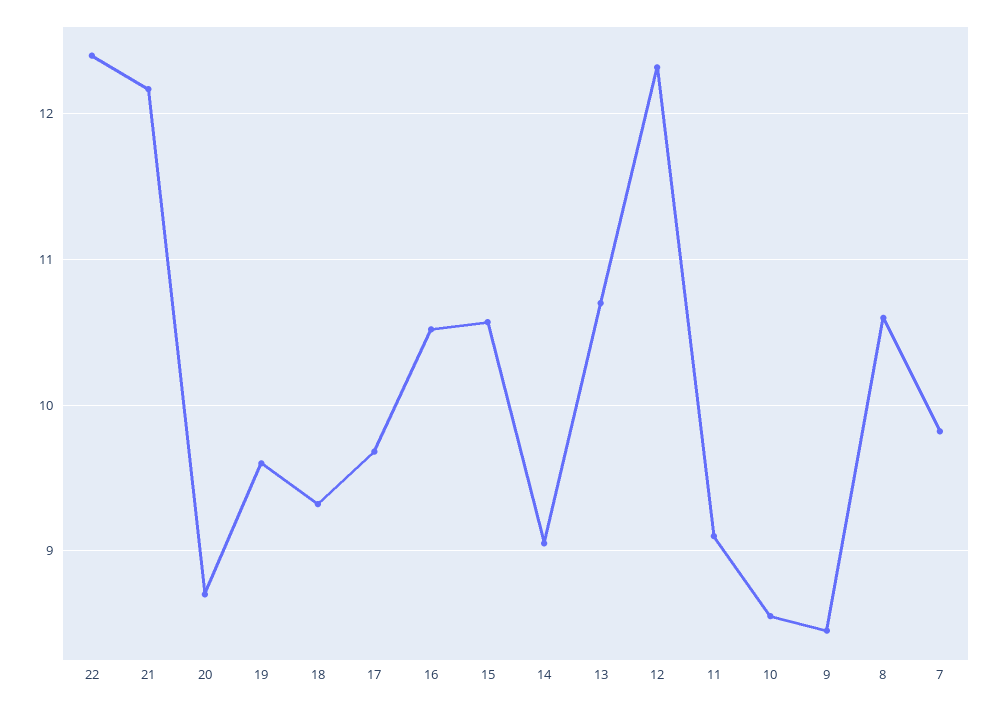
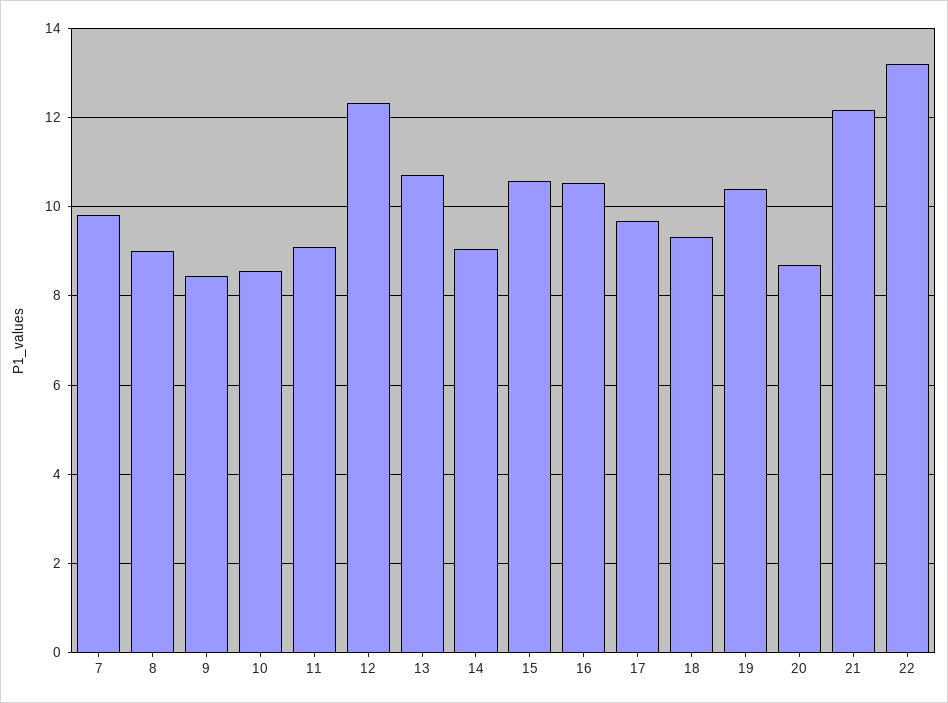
  {
-   "22": 12.4,
+   "22": 13.2,
    "21": 12.2,
    "20": 8.7,
-   "19": 9.6,
+   "19": 10.4,
    "18": 9.3,
    "17": 9.7,
    "16": 10.5,
    "15": 10.6,
    "14": 9.1,
    "13": 10.7,
    "12": 12.3,
    "11": 9.1,
    "10": 8.6,
    "9": 8.5,
-   "8": 10.6,
+   "8": 9,
    "7": 9.8
  }

